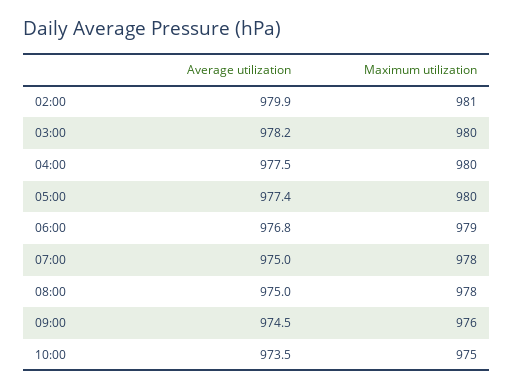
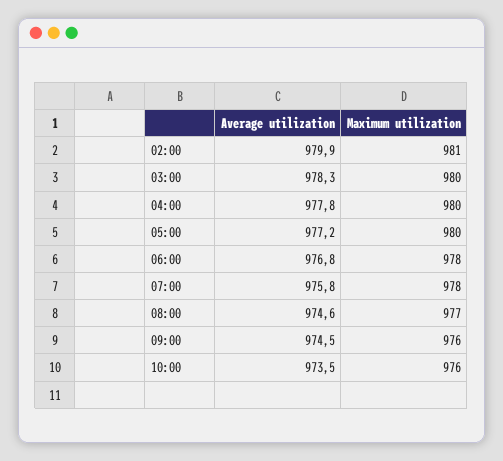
  {
    "Average utilization": {
      "02:00": 979.9,
-     "03:00": 978.2,
+     "03:00": 978.3,
-     "04:00": 977.5,
+     "04:00": 977.8,
-     "05:00": 977.4,
+     "05:00": 977.2,
      "06:00": 976.8,
-     "07:00": 975,
+     "07:00": 975.8,
-     "08:00": 975,
+     "08:00": 974.6,
      "09:00": 974.5,
      "10:00": 973.5
    },
    "Maximum utilization": {
      "02:00": 981,
      "03:00": 980,
      "04:00": 980,
      "05:00": 980,
-     "06:00": 979,
+     "06:00": 978,
      "07:00": 978,
-     "08:00": 978,
+     "08:00": 977,
      "09:00": 976,
-     "10:00": 975
+     "10:00": 976
    }
  }

